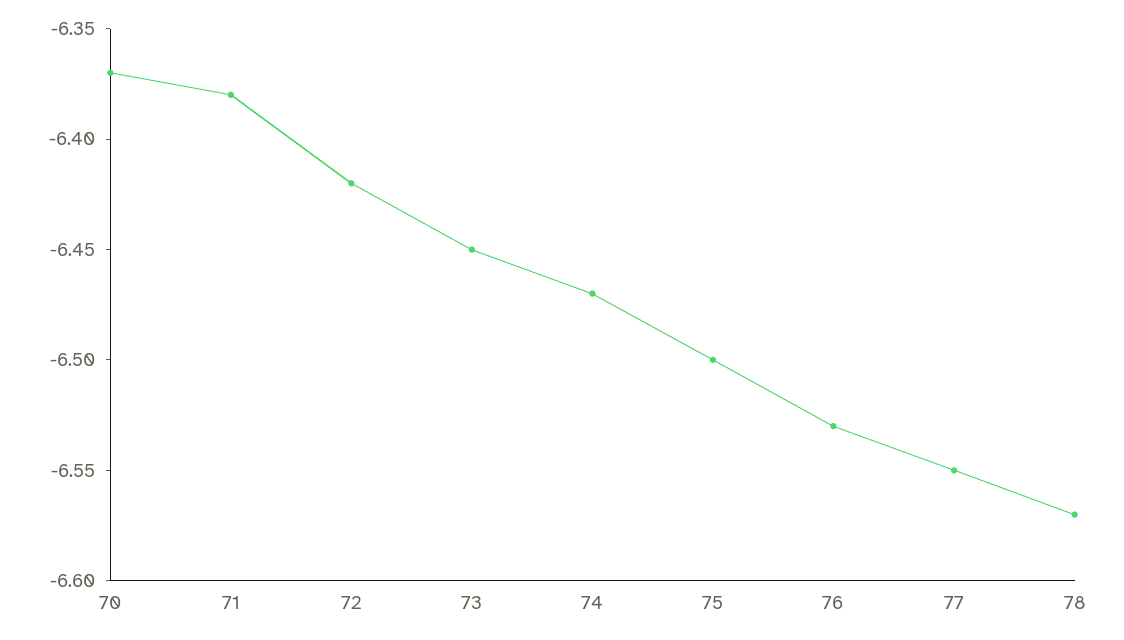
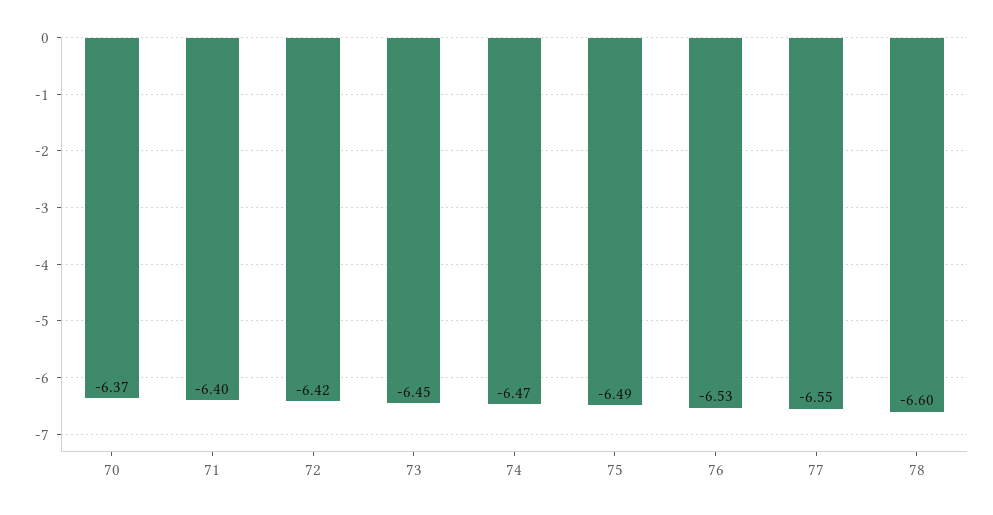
  {
    "70": -6.37,
-   "71": -6.38,
+   "71": -6.4,
    "72": -6.42,
    "73": -6.45,
    "74": -6.47,
-   "75": -6.5,
+   "75": -6.49,
    "76": -6.53,
    "77": -6.55,
-   "78": -6.57
+   "78": -6.6
  }

